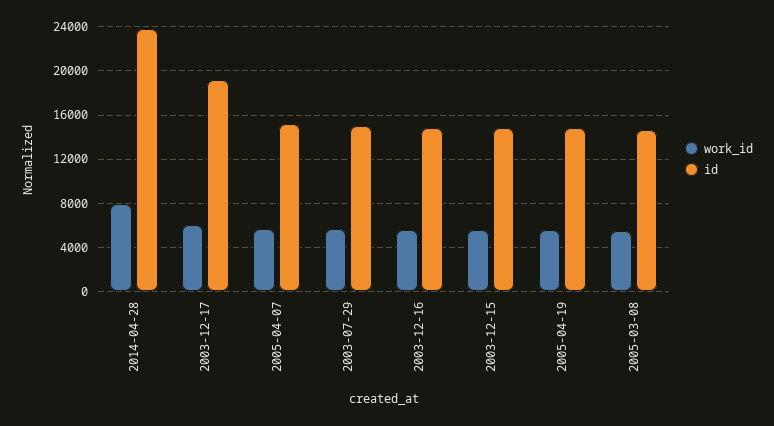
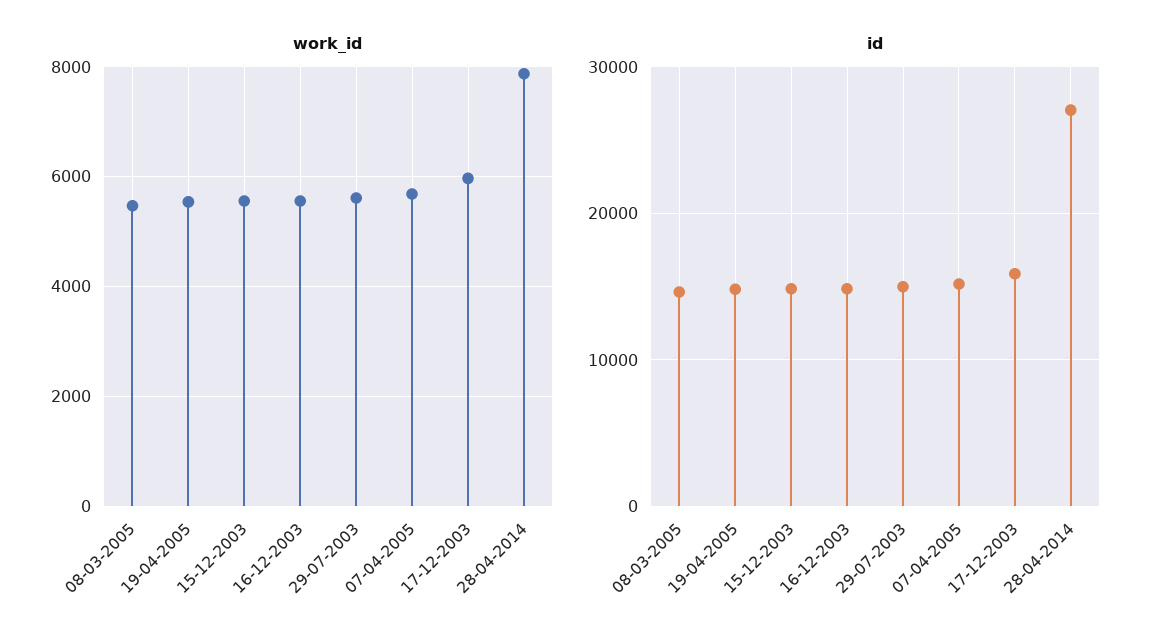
  {
    "work_id": {
      "2014-04-28": 7800,
      "2003-12-17": 6000,
      "2005-04-07": 5600,
      "2003-07-29": 5600,
      "2003-12-16": 5600,
      "2003-12-15": 5600,
      "2005-04-19": 5600,
      "2005-03-08": 5400
    },
    "id": {
-     "2014-04-28": 24000,
+     "2014-04-28": 27000,
-     "2003-12-17": 19000,
+     "2003-12-17": 16000,
      "2005-04-07": 15000,
      "2003-07-29": 15000,
      "2003-12-16": 15000,
      "2003-12-15": 15000,
      "2005-04-19": 15000,
      "2005-03-08": 15000
    }
  }

